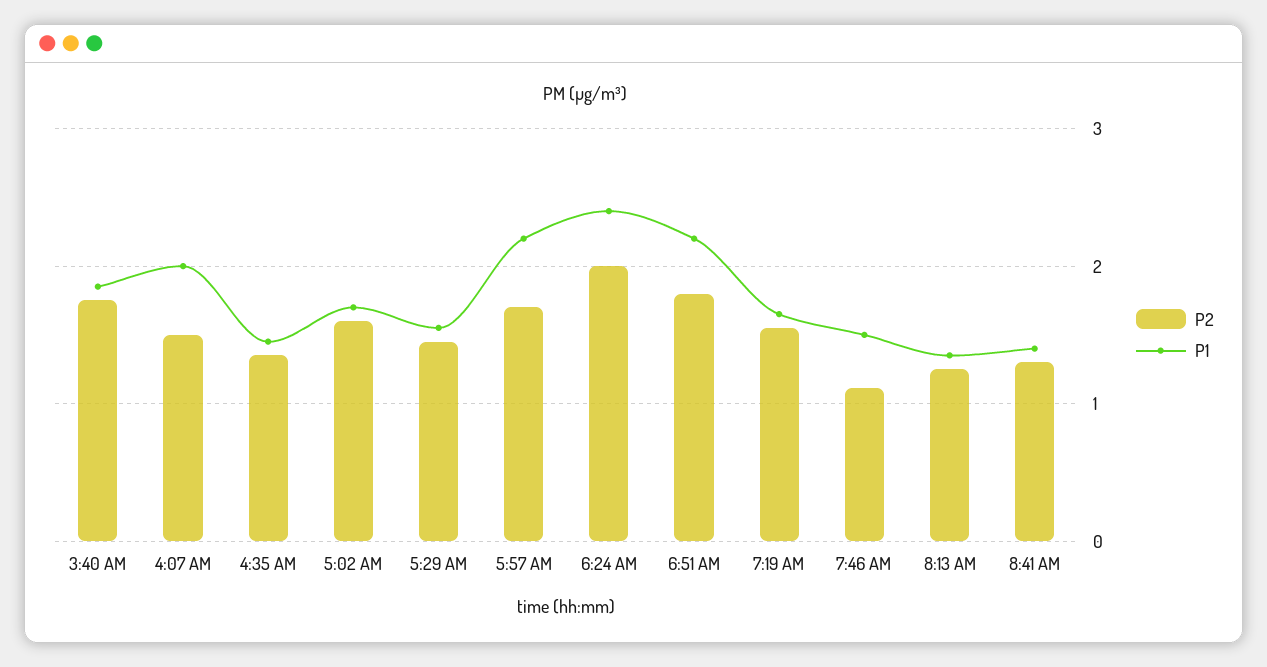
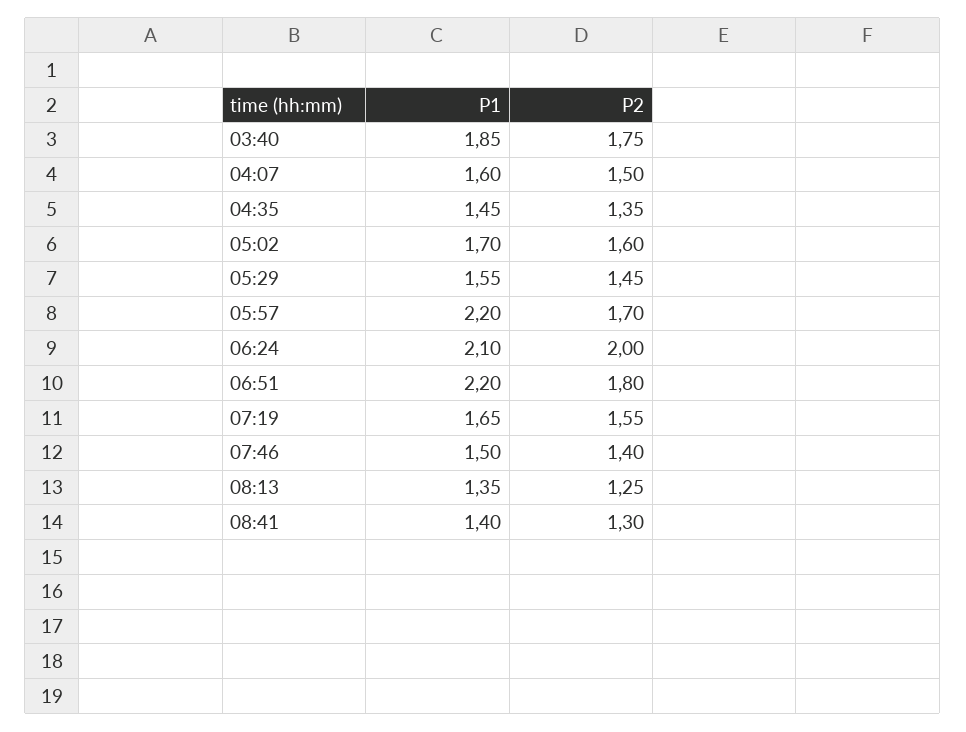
  {
    "P2": {
      "3:40 AM": 1.75,
      "4:07 AM": 1.5,
      "4:35 AM": 1.35,
      "5:02 AM": 1.6,
      "5:29 AM": 1.45,
      "5:57 AM": 1.7,
      "6:24 AM": 2,
      "6:51 AM": 1.8,
      "7:19 AM": 1.55,
-     "7:46 AM": 1.1,
+     "7:46 AM": 1.4,
      "8:13 AM": 1.25,
      "8:41 AM": 1.3
    },
    "P1": {
      "3:40 AM": 1.85,
-     "4:07 AM": 2,
+     "4:07 AM": 1.6,
      "4:35 AM": 1.45,
      "5:02 AM": 1.7,
      "5:29 AM": 1.55,
      "5:57 AM": 2.2,
-     "6:24 AM": 2.4,
+     "6:24 AM": 2.1,
      "6:51 AM": 2.2,
      "7:19 AM": 1.65,
      "7:46 AM": 1.5,
      "8:13 AM": 1.35,
      "8:41 AM": 1.4
    }
  }

